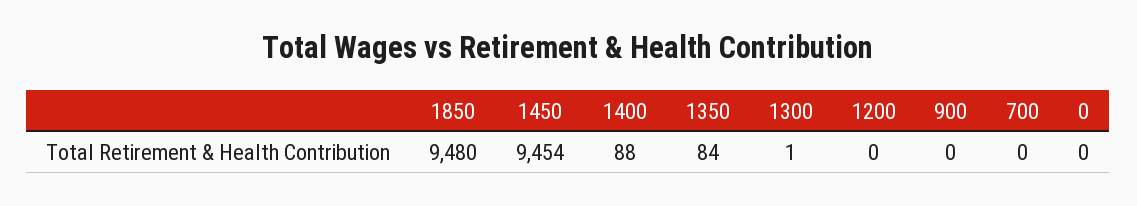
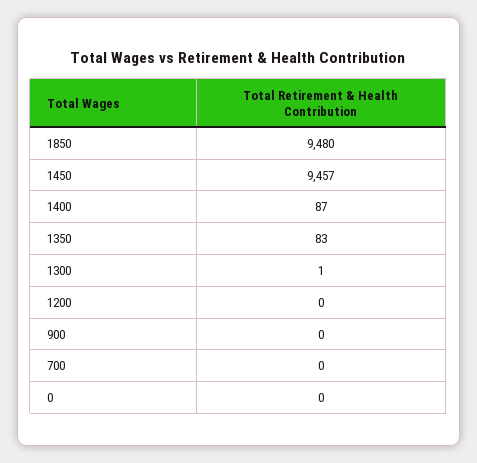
  {
    "1850": 9480,
-   "1450": 9454,
+   "1450": 9457,
-   "1400": 88,
+   "1400": 87,
-   "1350": 84,
+   "1350": 83,
    "1300": 1,
    "1200": 0,
    "900": 0,
    "700": 0,
    "0": 0
  }

